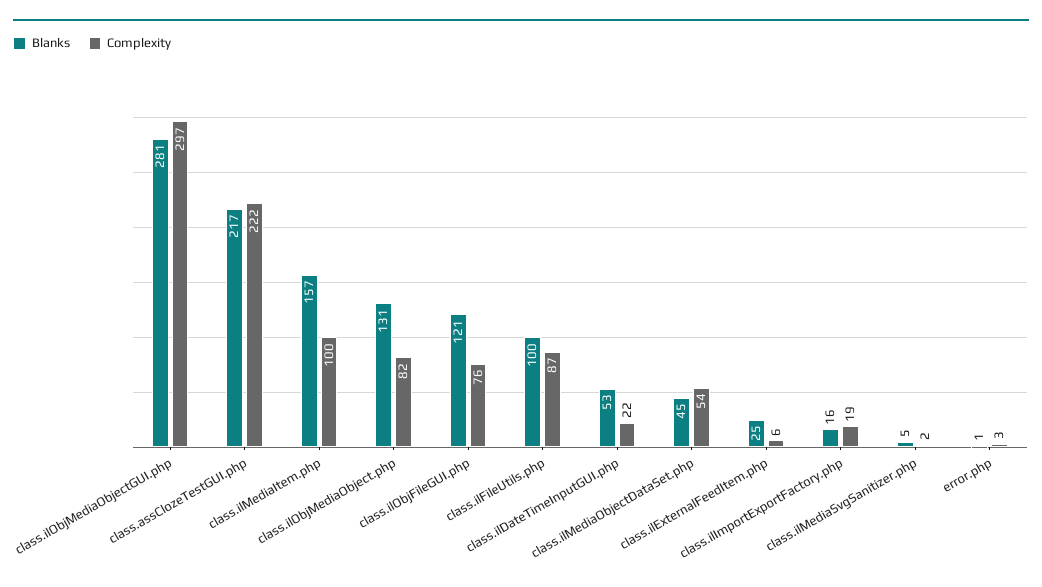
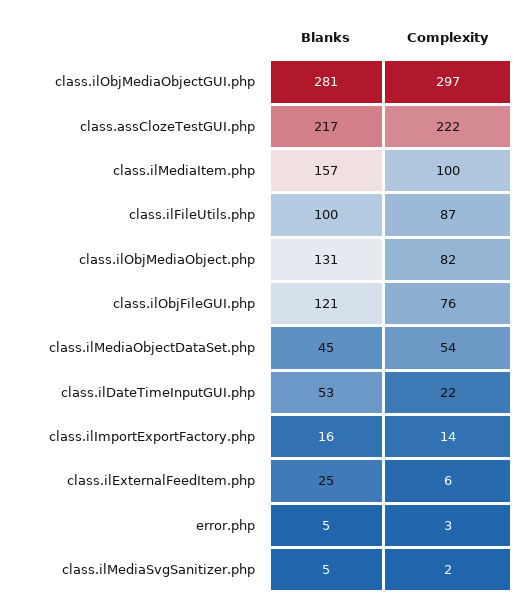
  {
    "Blanks": {
      "class.ilObjMediaObjectGUI.php": 281,
      "class.assClozeTestGUI.php": 217,
      "class.ilMediaItem.php": 157,
      "class.ilObjMediaObject.php": 131,
      "class.ilObjFileGUI.php": 121,
      "class.ilFileUtils.php": 100,
      "class.ilDateTimeInputGUI.php": 53,
      "class.ilMediaObjectDataSet.php": 45,
      "class.ilExternalFeedItem.php": 25,
      "class.ilImportExportFactory.php": 16,
      "class.ilMediaSvgSanitizer.php": 5,
-     "error.php": 1
+     "error.php": 5
    },
    "Complexity": {
      "class.ilObjMediaObjectGUI.php": 297,
      "class.assClozeTestGUI.php": 222,
      "class.ilMediaItem.php": 100,
      "class.ilObjMediaObject.php": 82,
      "class.ilObjFileGUI.php": 76,
      "class.ilFileUtils.php": 87,
      "class.ilDateTimeInputGUI.php": 22,
      "class.ilMediaObjectDataSet.php": 54,
      "class.ilExternalFeedItem.php": 6,
-     "class.ilImportExportFactory.php": 19,
+     "class.ilImportExportFactory.php": 14,
      "class.ilMediaSvgSanitizer.php": 2,
      "error.php": 3
    }
  }

